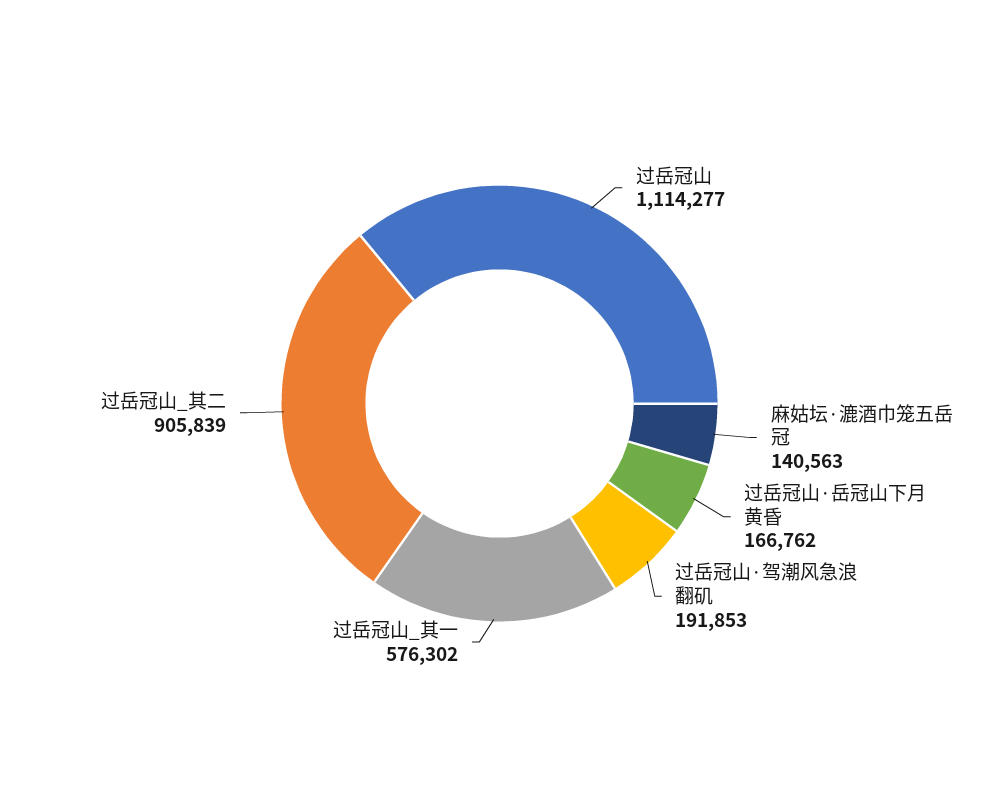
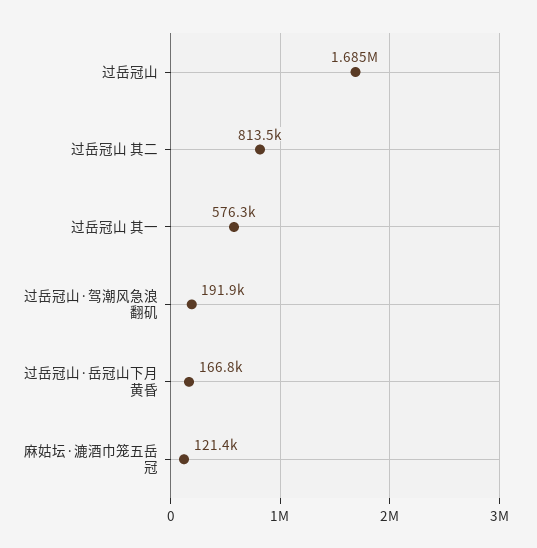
  {
-   "过岳冠山": 1114277,
+   "过岳冠山": 1685000,
-   "麻姑坛·漉酒巾笼五岳冠": 140563,
+   "麻姑坛·漉酒巾笼五岳冠": 121400,
    "过岳冠山·岳冠山下月黄昏": 166762,
    "过岳冠山·驾潮风急浪翻矶": 191853,
    "过岳冠山_其一": 576302,
-   "过岳冠山_其二": 905839
+   "过岳冠山_其二": 813500
  }

